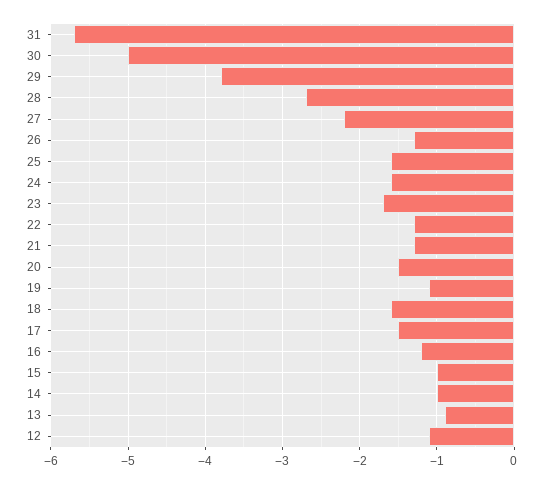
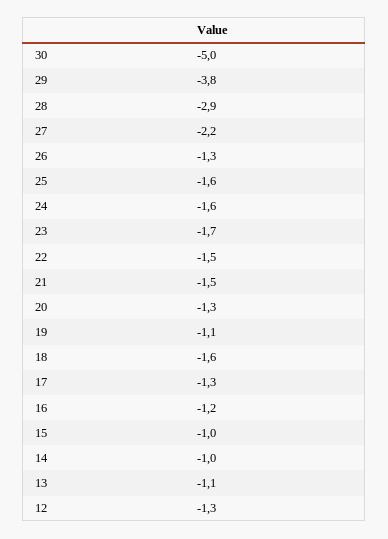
  {
-   "31": -5.7,
    "30": -5,
    "29": -3.8,
-   "28": -2.7,
+   "28": -2.9,
    "27": -2.2,
    "26": -1.3,
    "25": -1.6,
    "24": -1.6,
    "23": -1.7,
-   "22": -1.3,
+   "22": -1.5,
-   "21": -1.3,
+   "21": -1.5,
-   "20": -1.5,
+   "20": -1.3,
    "19": -1.1,
    "18": -1.6,
-   "17": -1.5,
+   "17": -1.3,
    "16": -1.2,
    "15": -1,
    "14": -1,
-   "13": -0.9,
+   "13": -1.1,
-   "12": -1.1
+   "12": -1.3
  }

